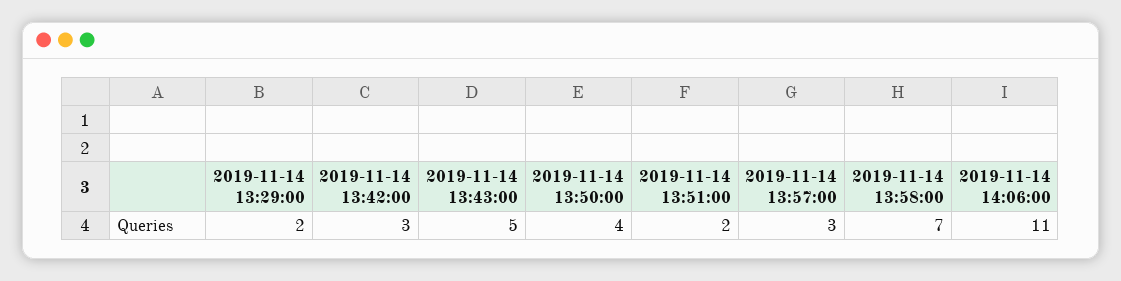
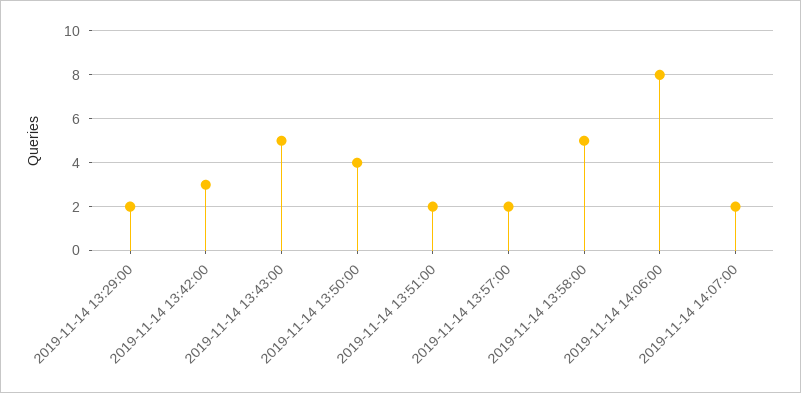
  {
    "2019-11-14 13:29:00": 2,
    "2019-11-14 13:42:00": 3,
    "2019-11-14 13:43:00": 5,
    "2019-11-14 13:50:00": 4,
    "2019-11-14 13:51:00": 2,
-   "2019-11-14 13:57:00": 3,
+   "2019-11-14 13:57:00": 2,
-   "2019-11-14 13:58:00": 7,
+   "2019-11-14 13:58:00": 5,
-   "2019-11-14 14:06:00": 11
+   "2019-11-14 14:06:00": 8,
+   "2019-11-14 14:07:00": 2
  }

